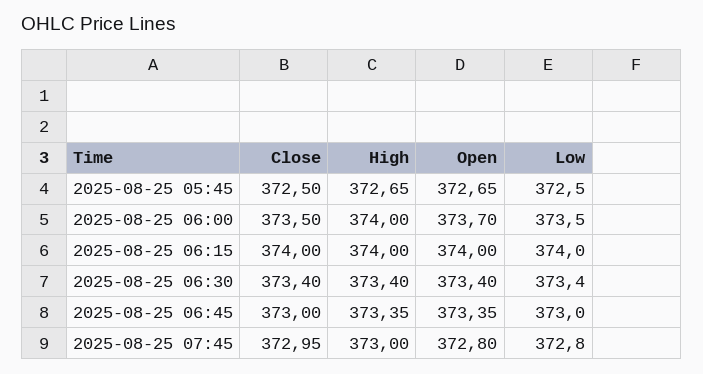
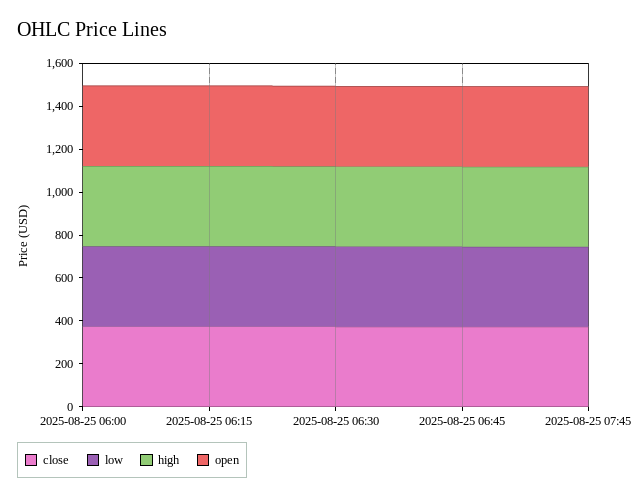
  {
    "Close": {
-     "2025-08-25 05:45": 372.5,
      "2025-08-25 06:00": 373.5,
      "2025-08-25 06:15": 374,
      "2025-08-25 06:30": 373.4,
      "2025-08-25 06:45": 373,
      "2025-08-25 07:45": 372.95
    },
    "High": {
-     "2025-08-25 05:45": 372.65,
      "2025-08-25 06:00": 374,
      "2025-08-25 06:15": 374,
      "2025-08-25 06:30": 373.4,
      "2025-08-25 06:45": 373.35,
      "2025-08-25 07:45": 373
    },
    "Open": {
-     "2025-08-25 05:45": 372.65,
      "2025-08-25 06:00": 373.7,
      "2025-08-25 06:15": 374,
      "2025-08-25 06:30": 373.4,
      "2025-08-25 06:45": 373.35,
      "2025-08-25 07:45": 372.8
    },
    "Low": {
-     "2025-08-25 05:45": 372.5,
      "2025-08-25 06:00": 373.5,
      "2025-08-25 06:15": 374,
      "2025-08-25 06:30": 373.4,
      "2025-08-25 06:45": 373,
      "2025-08-25 07:45": 372.8
    }
  }

